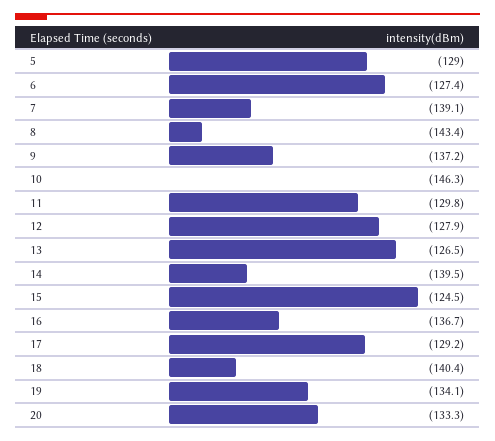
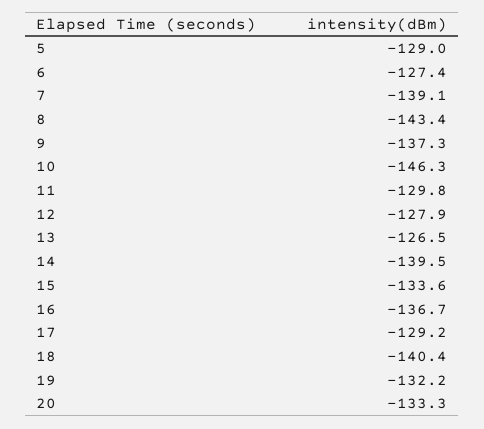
  {
    "5": -129,
    "6": -127.4,
    "7": -139.1,
    "8": -143.4,
-   "9": -137.2,
+   "9": -137.3,
    "10": -146.3,
    "11": -129.8,
    "12": -127.9,
    "13": -126.5,
    "14": -139.5,
-   "15": -124.5,
+   "15": -133.6,
    "16": -136.7,
    "17": -129.2,
    "18": -140.4,
-   "19": -134.1,
+   "19": -132.2,
    "20": -133.3
  }

